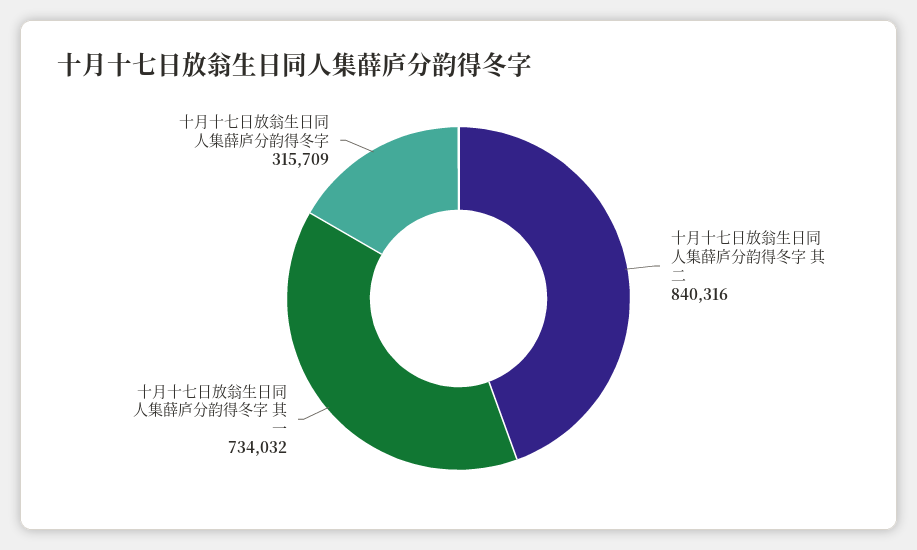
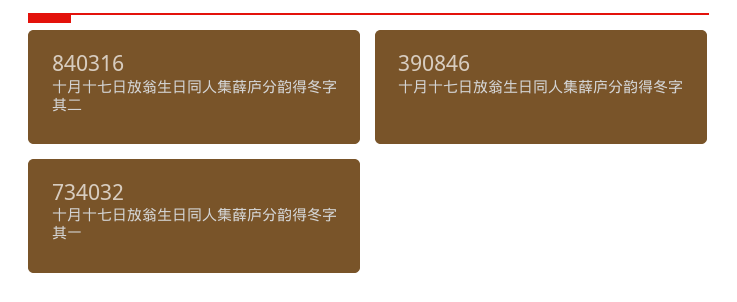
  {
    "十月十七日放翁生日同人集薛庐分韵得冬字 其二": 840316,
    "十月十七日放翁生日同人集薛庐分韵得冬字 其一": 734032,
-   "十月十七日放翁生日同人集薛庐分韵得冬字": 315709
+   "十月十七日放翁生日同人集薛庐分韵得冬字": 390846
  }

